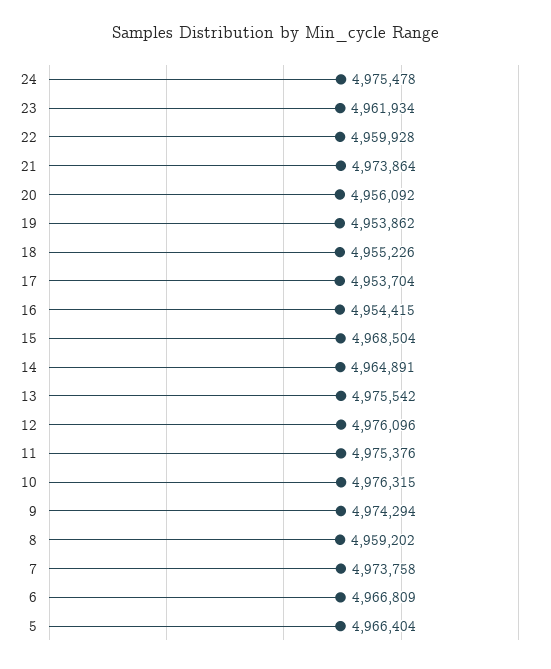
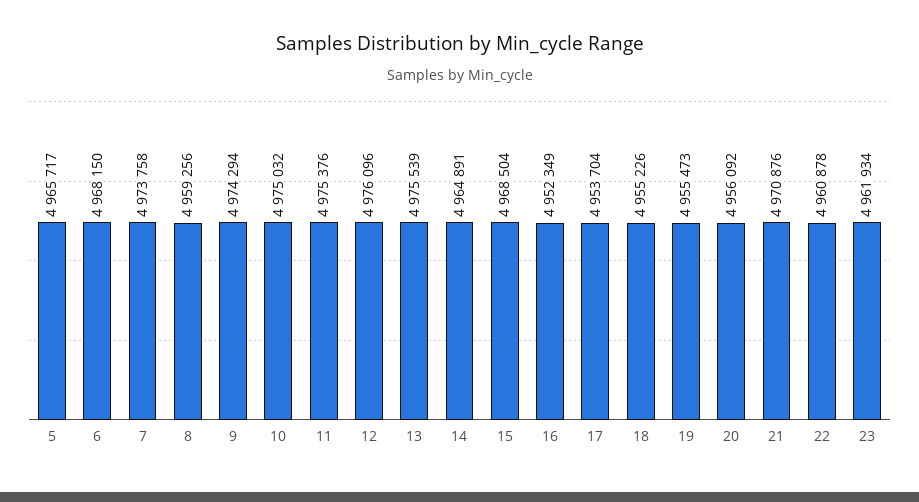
  {
-   "24": 4975478,
    "23": 4961934,
-   "22": 4959928,
+   "22": 4960878,
-   "21": 4973864,
+   "21": 4970876,
    "20": 4956092,
-   "19": 4953862,
+   "19": 4955473,
    "18": 4955226,
    "17": 4953704,
-   "16": 4954415,
+   "16": 4952349,
    "15": 4968504,
    "14": 4964891,
-   "13": 4975542,
+   "13": 4975539,
    "12": 4976096,
    "11": 4975376,
-   "10": 4976315,
+   "10": 4975032,
    "9": 4974294,
-   "8": 4959202,
+   "8": 4959256,
    "7": 4973758,
-   "6": 4966809,
+   "6": 4968150,
-   "5": 4966404
+   "5": 4965717
  }

